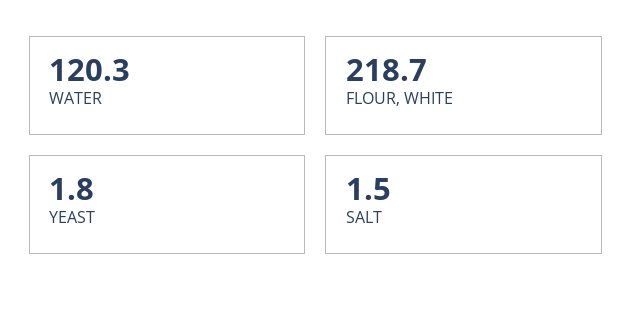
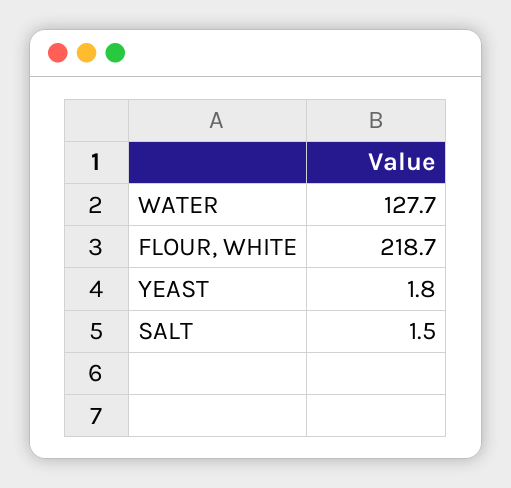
  {
-   "WATER": 120.3,
+   "WATER": 127.7,
    "FLOUR, WHITE": 218.7,
    "YEAST": 1.8,
    "SALT": 1.5
  }

